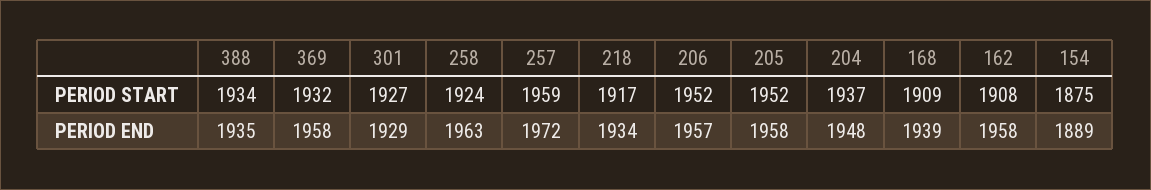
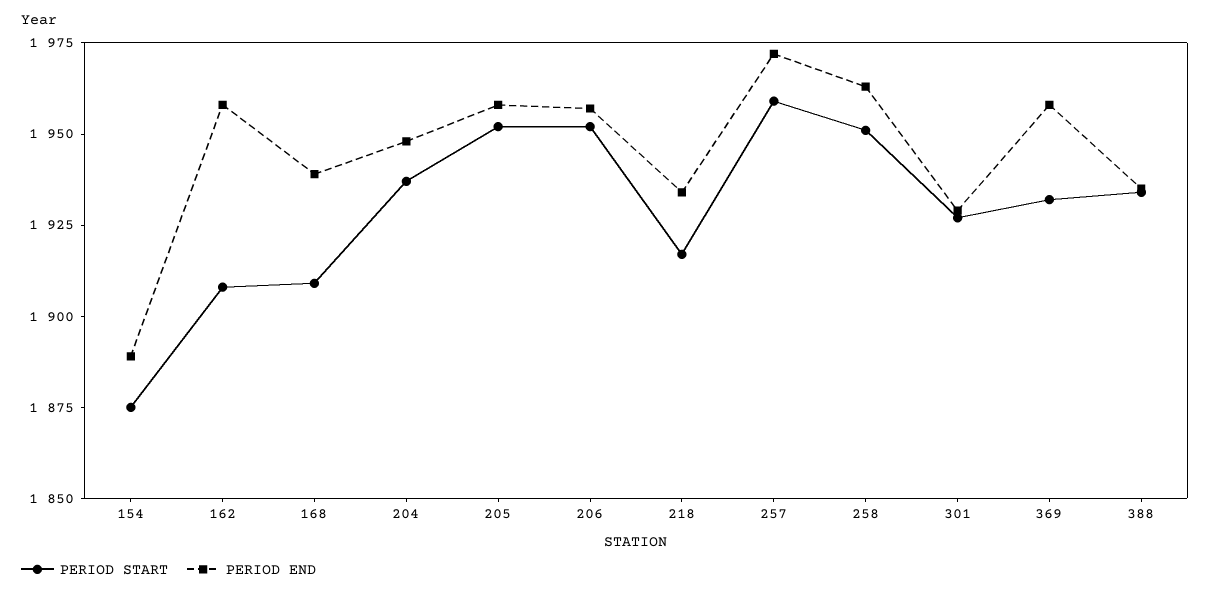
  {
    "PERIOD START": {
      "388": 1934,
      "369": 1932,
      "301": 1927,
-     "258": 1924,
+     "258": 1950,
      "257": 1959,
      "218": 1917,
      "206": 1952,
      "205": 1952,
      "204": 1937,
      "168": 1909,
      "162": 1908,
      "154": 1875
    },
    "PERIOD END": {
      "388": 1935,
      "369": 1958,
      "301": 1929,
      "258": 1963,
      "257": 1972,
      "218": 1934,
      "206": 1957,
      "205": 1958,
      "204": 1948,
      "168": 1939,
      "162": 1958,
      "154": 1889
    }
  }

